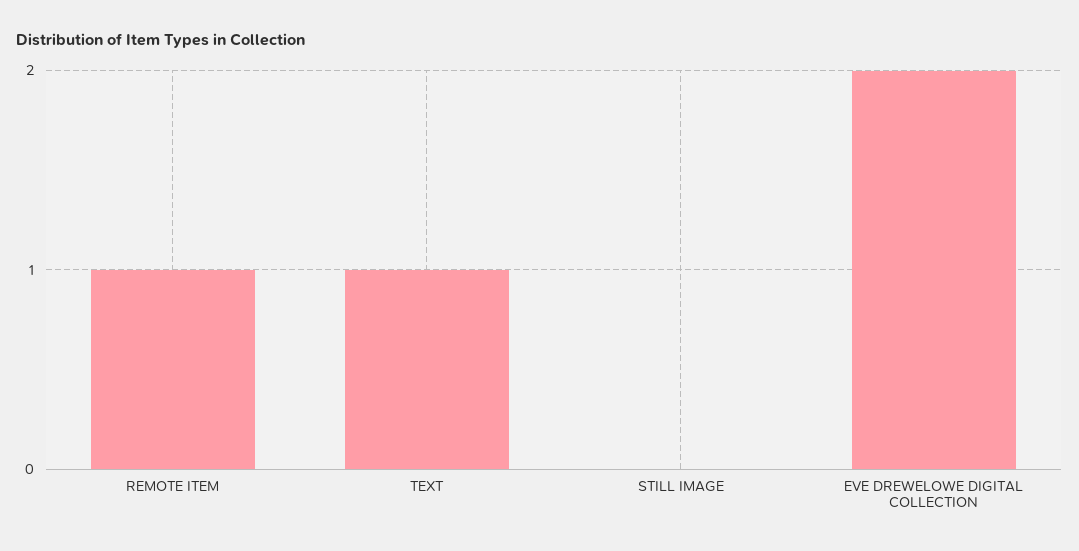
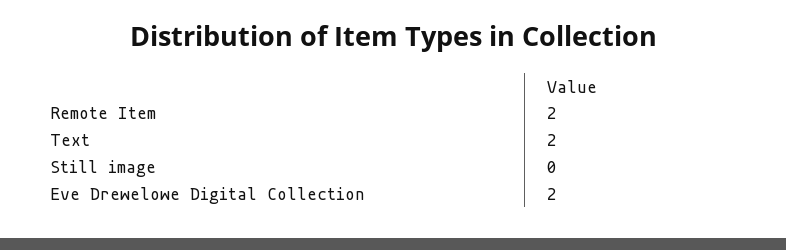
  {
-   "REMOTE ITEM": 1,
+   "REMOTE ITEM": 2,
-   "TEXT": 1,
+   "TEXT": 2,
    "STILL IMAGE": 0,
    "EVE DREWELOWE DIGITAL COLLECTION": 2
  }

